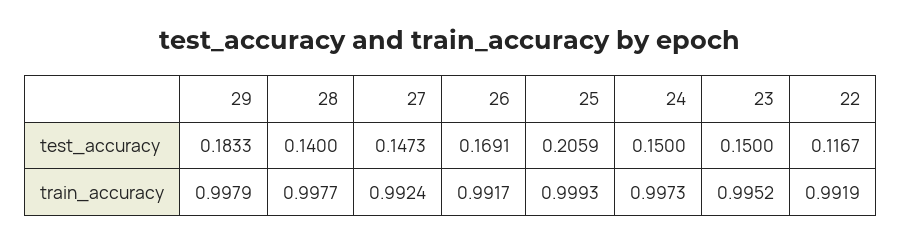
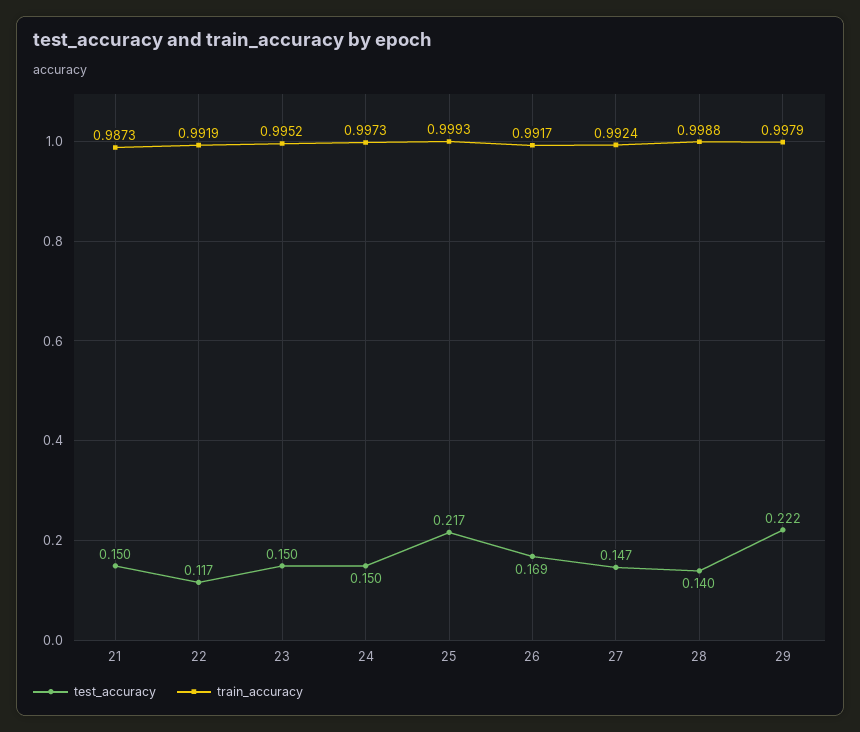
  {
    "test_accuracy": {
-     "29": 0.1833,
+     "29": 0.222,
      "28": 0.14,
      "27": 0.1473,
      "26": 0.1691,
-     "25": 0.2059,
+     "25": 0.217,
      "24": 0.15,
      "23": 0.15,
-     "22": 0.1167
+     "22": 0.1167,
+     "21": 0.15
    },
    "train_accuracy": {
      "29": 0.9979,
-     "28": 0.9977,
+     "28": 0.9988,
      "27": 0.9924,
      "26": 0.9917,
      "25": 0.9993,
      "24": 0.9973,
      "23": 0.9952,
-     "22": 0.9919
+     "22": 0.9919,
+     "21": 0.9873
    }
  }

